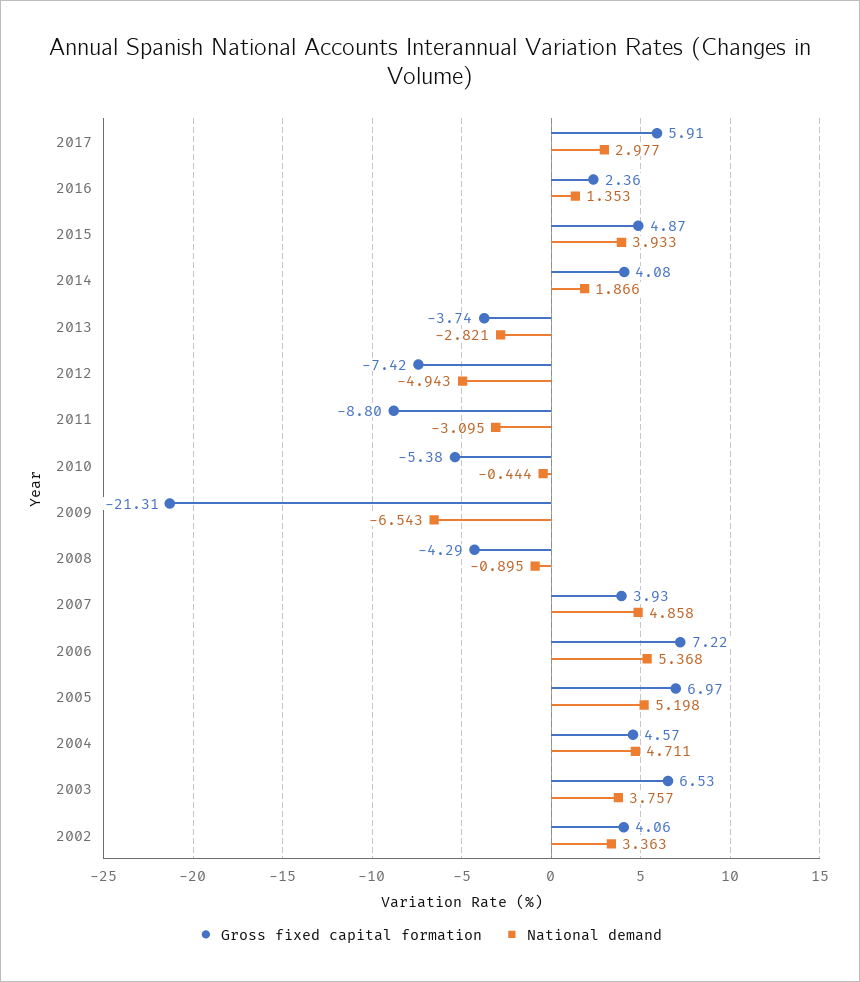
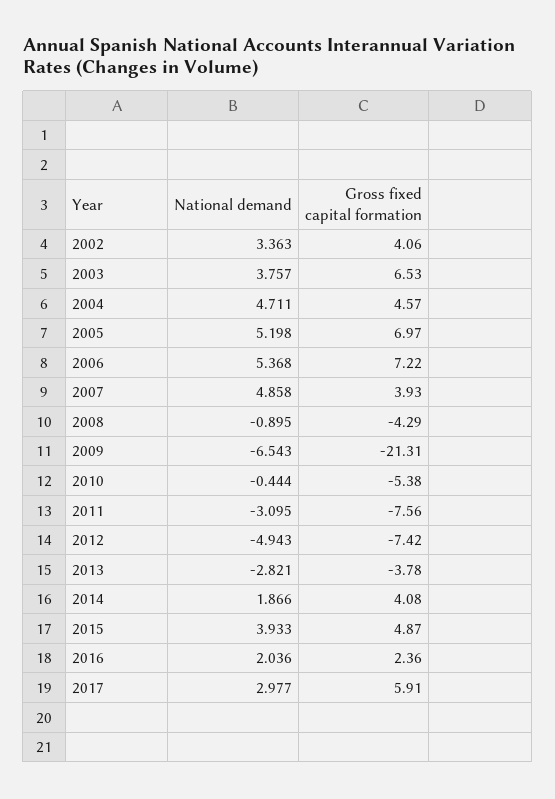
  {
    "Gross fixed capital formation": {
      "2017": 5.91,
      "2016": 2.36,
      "2015": 4.87,
      "2014": 4.08,
-     "2013": -3.74,
+     "2013": -3.78,
      "2012": -7.42,
-     "2011": -8.8,
+     "2011": -7.56,
      "2010": -5.38,
      "2009": -21.31,
      "2008": -4.29,
      "2007": 3.93,
      "2006": 7.22,
      "2005": 6.97,
      "2004": 4.57,
      "2003": 6.53,
      "2002": 4.06
    },
    "National demand": {
      "2017": 2.977,
-     "2016": 1.353,
+     "2016": 2.036,
      "2015": 3.933,
      "2014": 1.866,
      "2013": -2.821,
      "2012": -4.943,
      "2011": -3.095,
      "2010": -0.444,
      "2009": -6.543,
      "2008": -0.895,
      "2007": 4.858,
      "2006": 5.368,
      "2005": 5.198,
      "2004": 4.711,
      "2003": 3.757,
      "2002": 3.363
    }
  }

